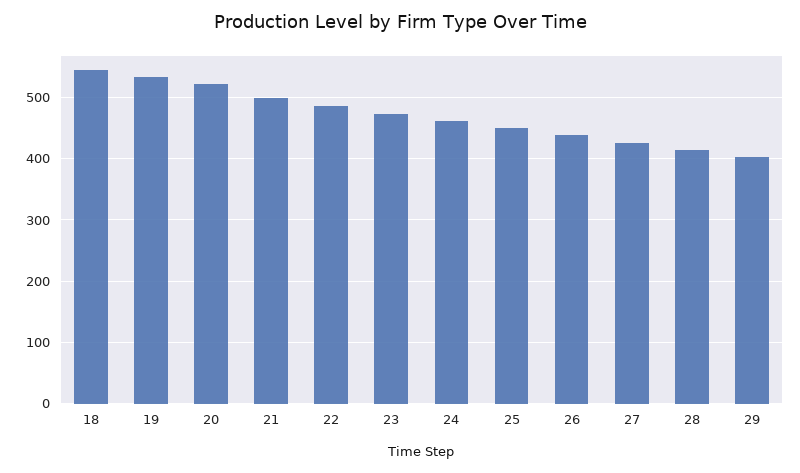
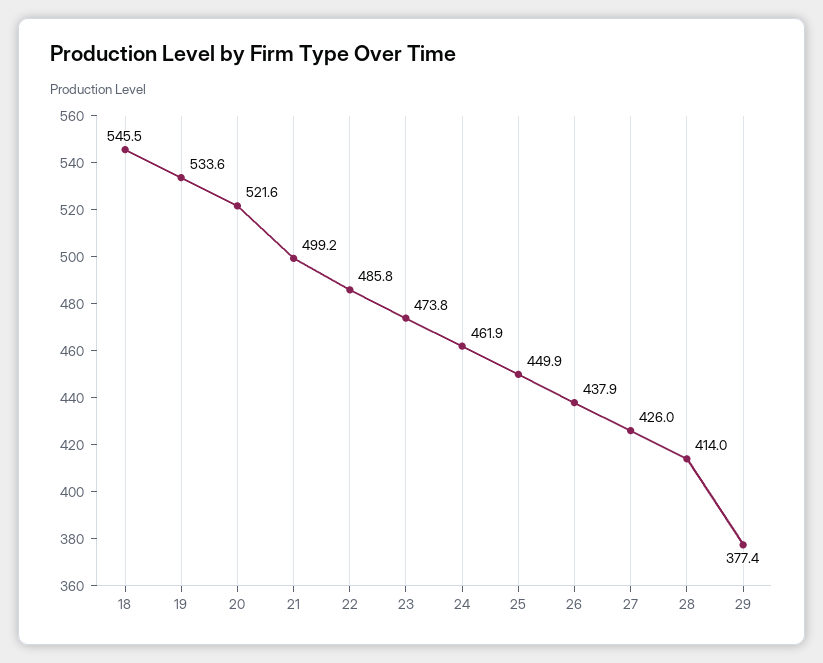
  {
    "18": 545.5,
    "19": 533.6,
    "20": 521.6,
    "21": 499.2,
    "22": 485.8,
    "23": 473.8,
    "24": 461.9,
    "25": 449.9,
    "26": 437.9,
    "27": 426,
    "28": 414,
-   "29": 400
+   "29": 377.4
  }

